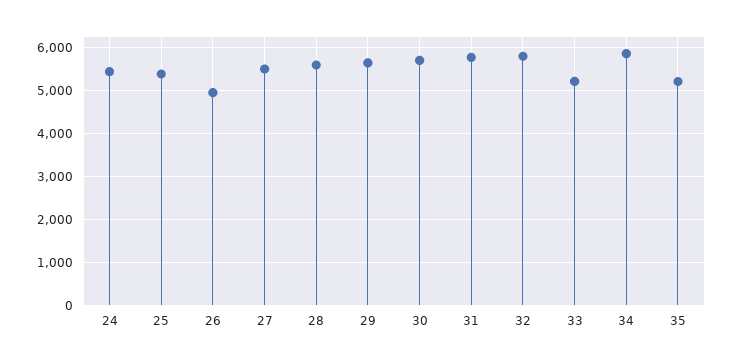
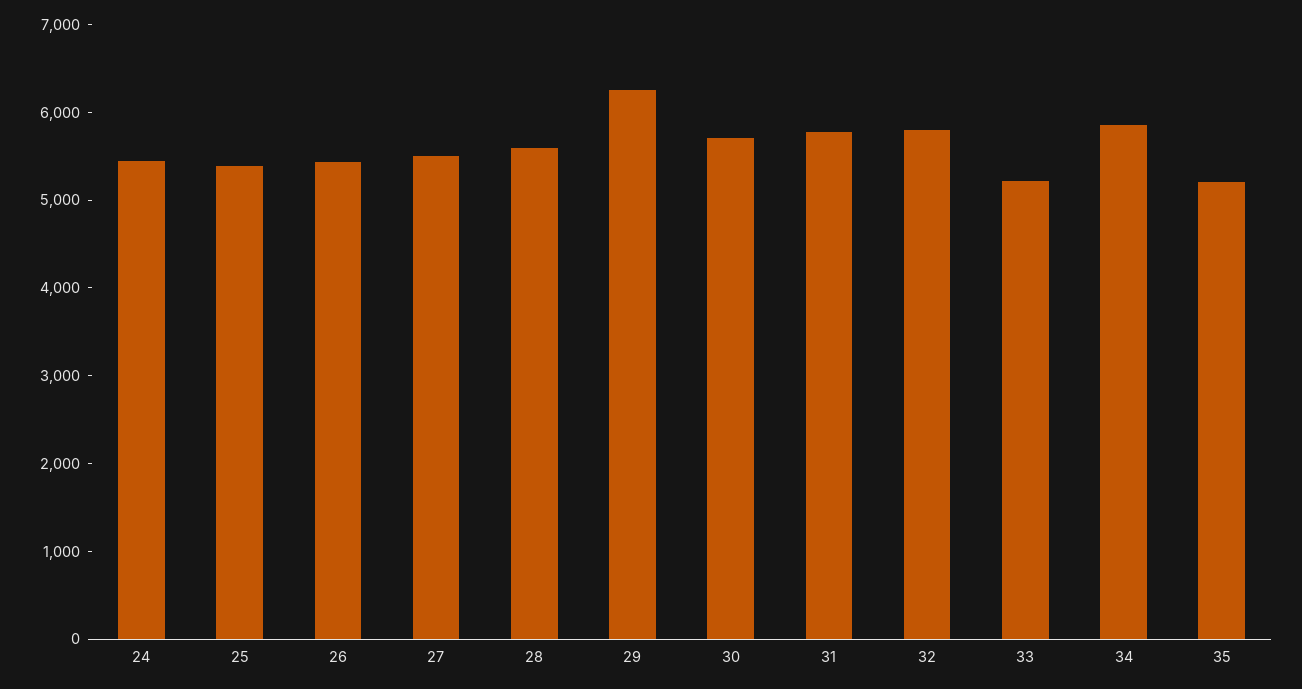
  {
    "24": 5400,
    "25": 5400,
-   "26": 5000,
+   "26": 5400,
    "27": 5600,
    "28": 5600,
-   "29": 5600,
+   "29": 6200,
    "30": 5800,
    "31": 5800,
    "32": 5800,
    "33": 5200,
    "34": 5800,
    "35": 5200
  }

